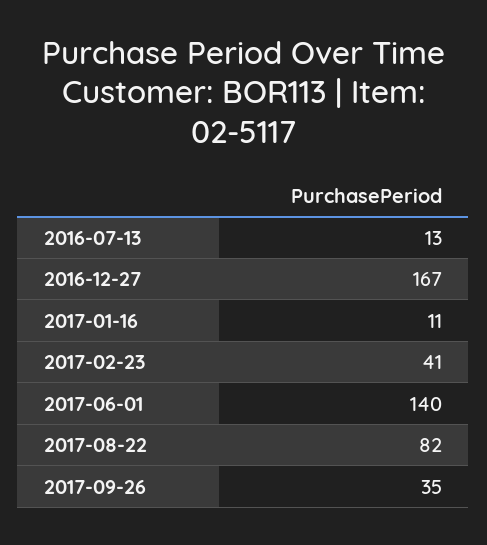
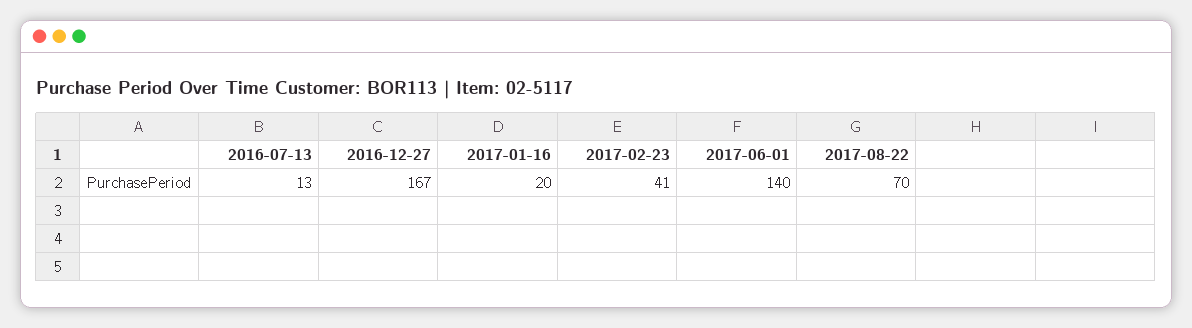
  {
    "2016-07-13": 13,
    "2016-12-27": 167,
-   "2017-01-16": 11,
+   "2017-01-16": 20,
    "2017-02-23": 41,
    "2017-06-01": 140,
-   "2017-08-22": 82,
+   "2017-08-22": 70
-   "2017-09-26": 35
  }

